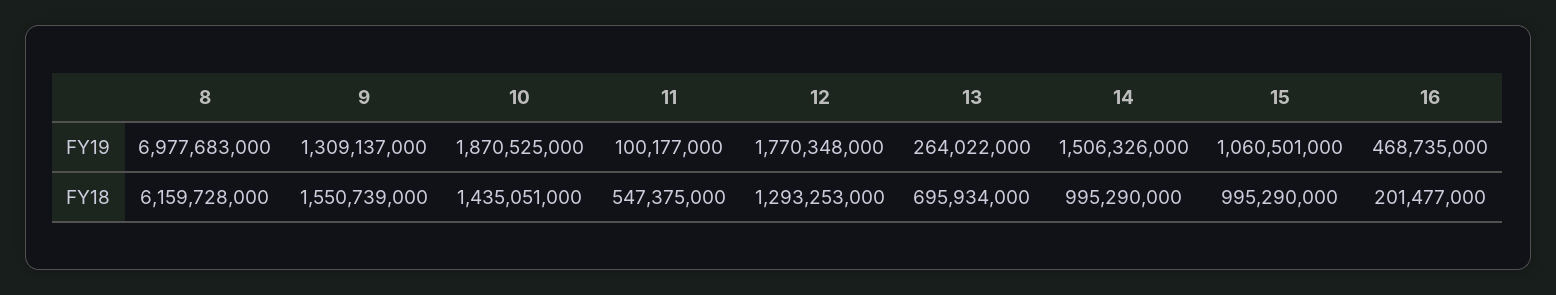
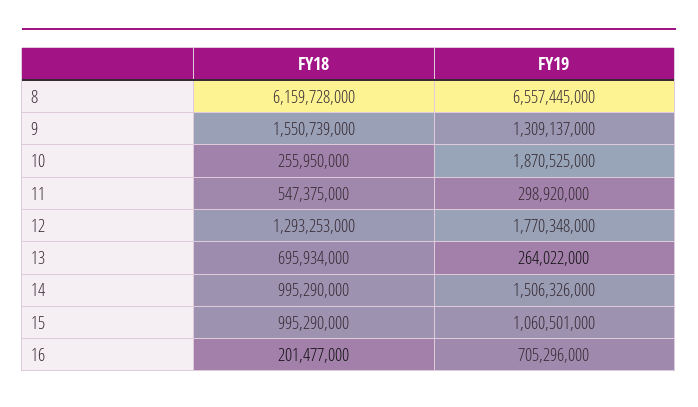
  {
    "8": {
-     "FY19": 6977683000,
+     "FY19": 6557445000,
      "FY18": 6159728000
    },
    "9": {
      "FY19": 1309137000,
      "FY18": 1550739000
    },
    "10": {
      "FY19": 1870525000,
-     "FY18": 1435051000
+     "FY18": 255950000
    },
    "11": {
-     "FY19": 100177000,
+     "FY19": 298920000,
      "FY18": 547375000
    },
    "12": {
      "FY19": 1770348000,
      "FY18": 1293253000
    },
    "13": {
      "FY19": 264022000,
      "FY18": 695934000
    },
    "14": {
      "FY19": 1506326000,
      "FY18": 995290000
    },
    "15": {
      "FY19": 1060501000,
      "FY18": 995290000
    },
    "16": {
-     "FY19": 468735000,
+     "FY19": 705296000,
      "FY18": 201477000
    }
  }

